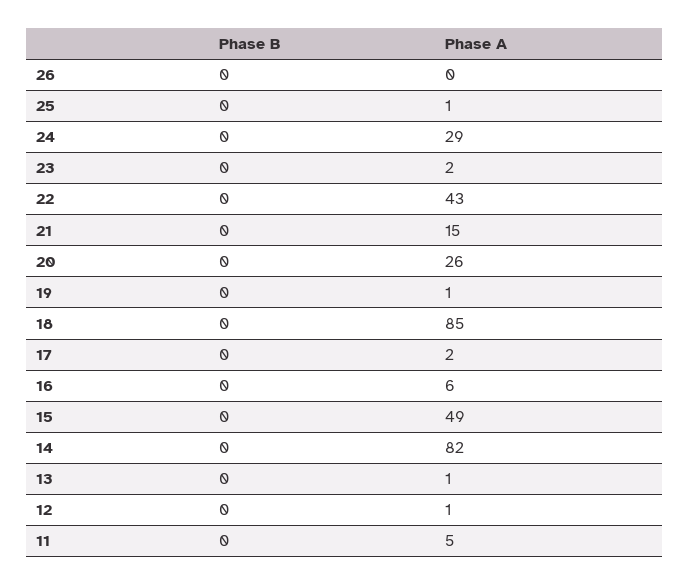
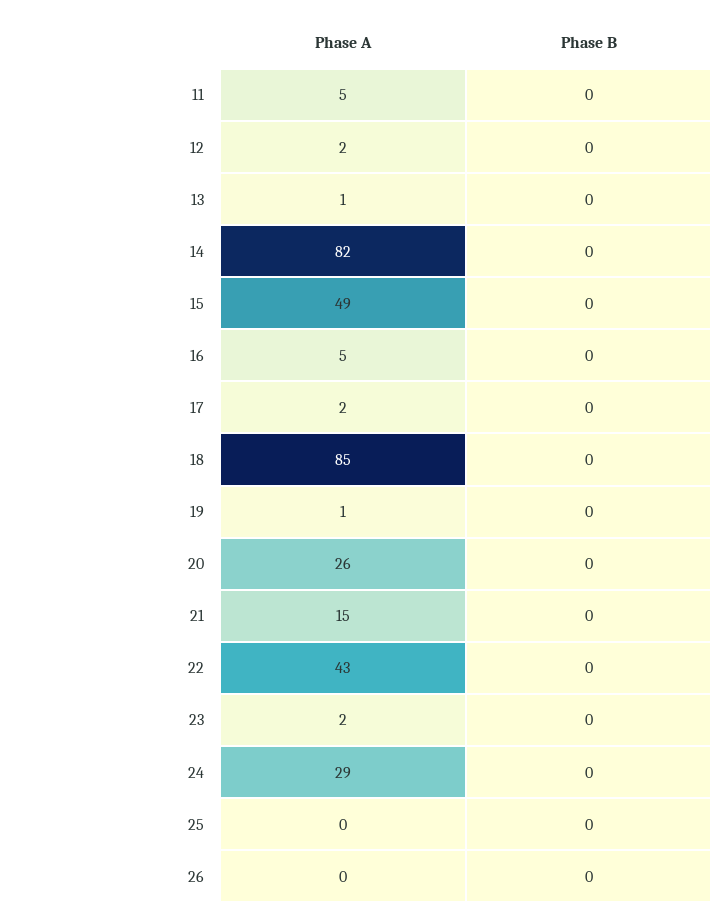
  {
    "Phase B": {
      "26": 0,
      "25": 0,
      "24": 0,
      "23": 0,
      "22": 0,
      "21": 0,
      "20": 0,
      "19": 0,
      "18": 0,
      "17": 0,
      "16": 0,
      "15": 0,
      "14": 0,
      "13": 0,
      "12": 0,
      "11": 0
    },
    "Phase A": {
      "26": 0,
-     "25": 1,
+     "25": 0,
      "24": 29,
      "23": 2,
      "22": 43,
      "21": 15,
      "20": 26,
      "19": 1,
      "18": 85,
      "17": 2,
-     "16": 6,
+     "16": 5,
      "15": 49,
      "14": 82,
      "13": 1,
-     "12": 1,
+     "12": 2,
      "11": 5
    }
  }

